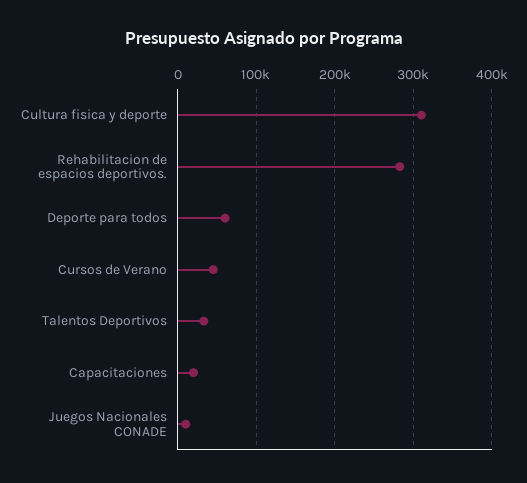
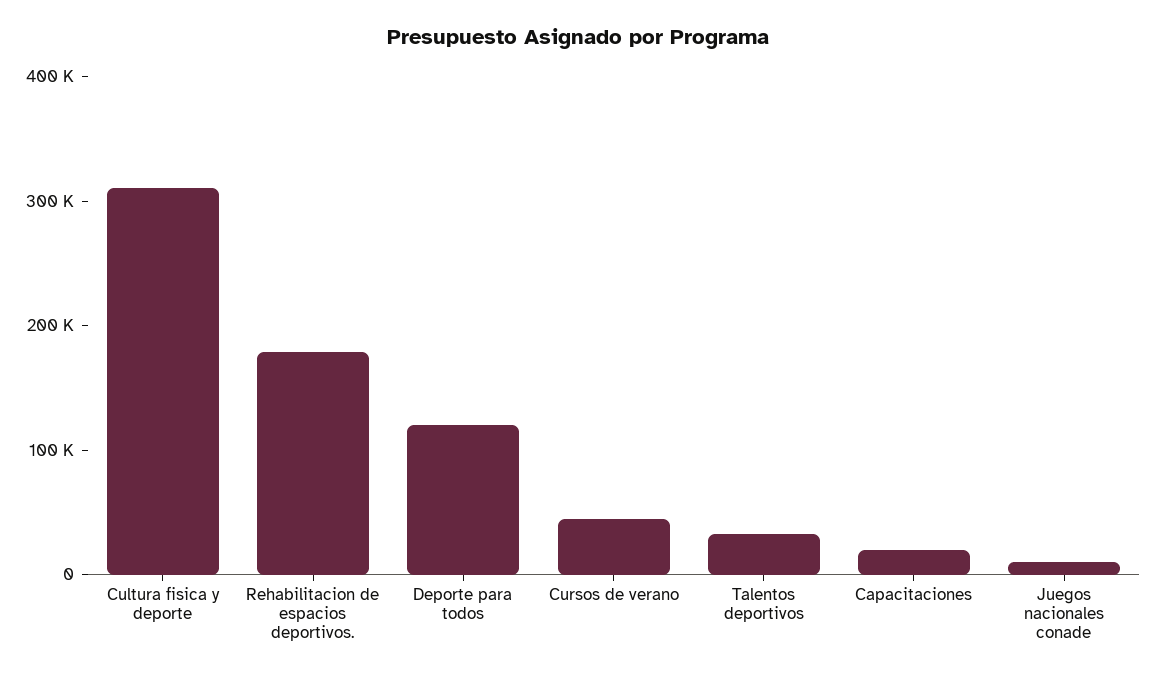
  {
    "Cultura fisica y deporte": 310000,
-   "Rehabilitacion de espacios deportivos.": 280000,
+   "Rehabilitacion de espacios deportivos.": 180000,
-   "Deporte para todos": 60000,
+   "Deporte para todos": 120000,
    "Cursos de Verano": 50000,
    "Talentos Deportivos": 30000,
    "Capacitaciones": 20000,
    "Juegos Nacionales CONADE": 10000
  }

